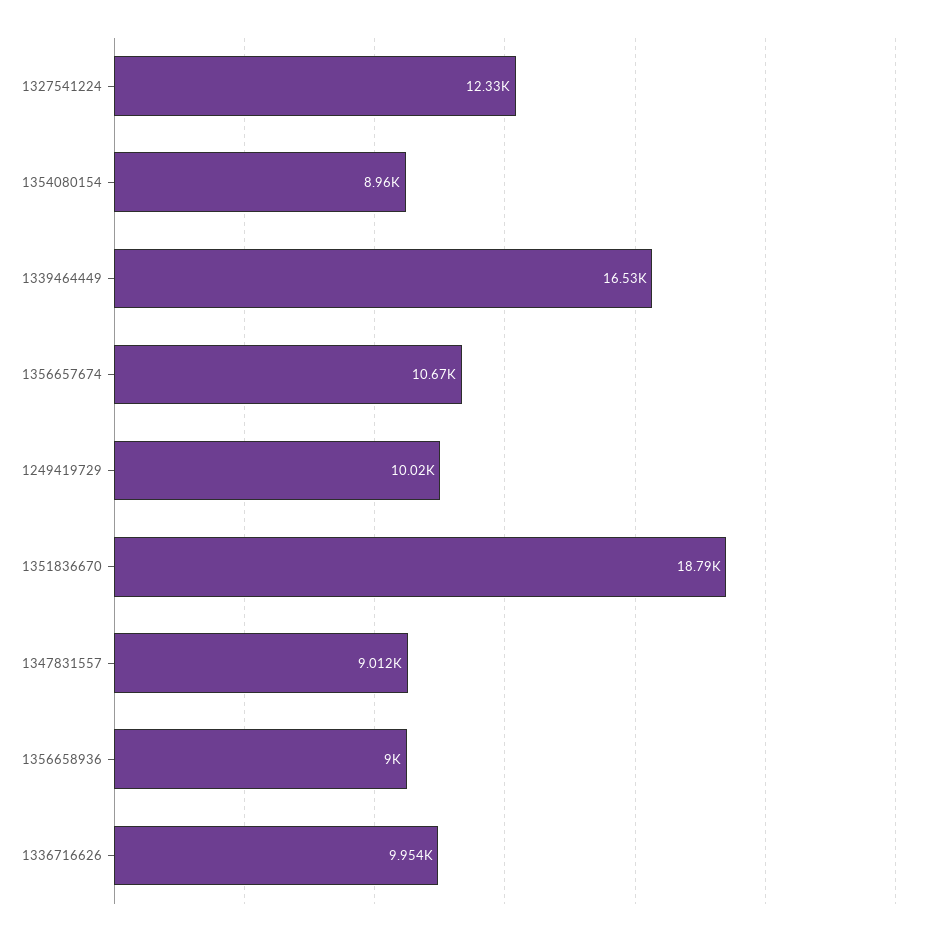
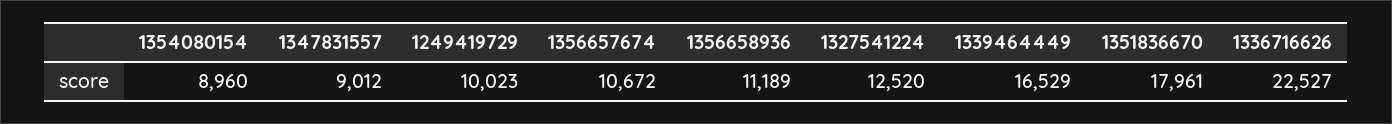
  {
-   "1327541224": 12330,
+   "1327541224": 12520,
    "1354080154": 8960,
    "1339464449": 16529,
    "1356657674": 10672,
    "1249419729": 10023,
-   "1351836670": 18790,
+   "1351836670": 17961,
    "1347831557": 9012,
-   "1356658936": 9000,
+   "1356658936": 11189,
-   "1336716626": 9954
+   "1336716626": 22527
  }

